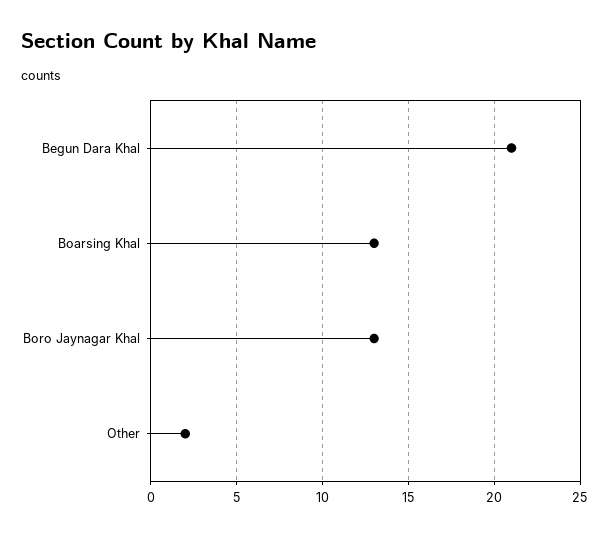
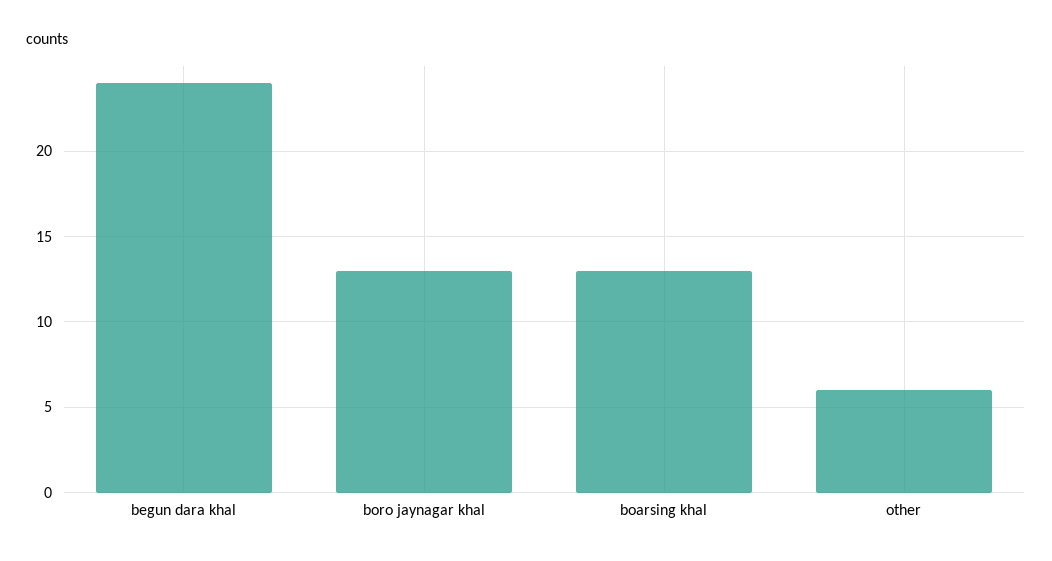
  {
-   "Begun Dara Khal": 21,
+   "Begun Dara Khal": 24,
    "Boarsing Khal": 13,
    "Boro Jaynagar Khal": 13,
-   "Other": 2
+   "Other": 6
  }

